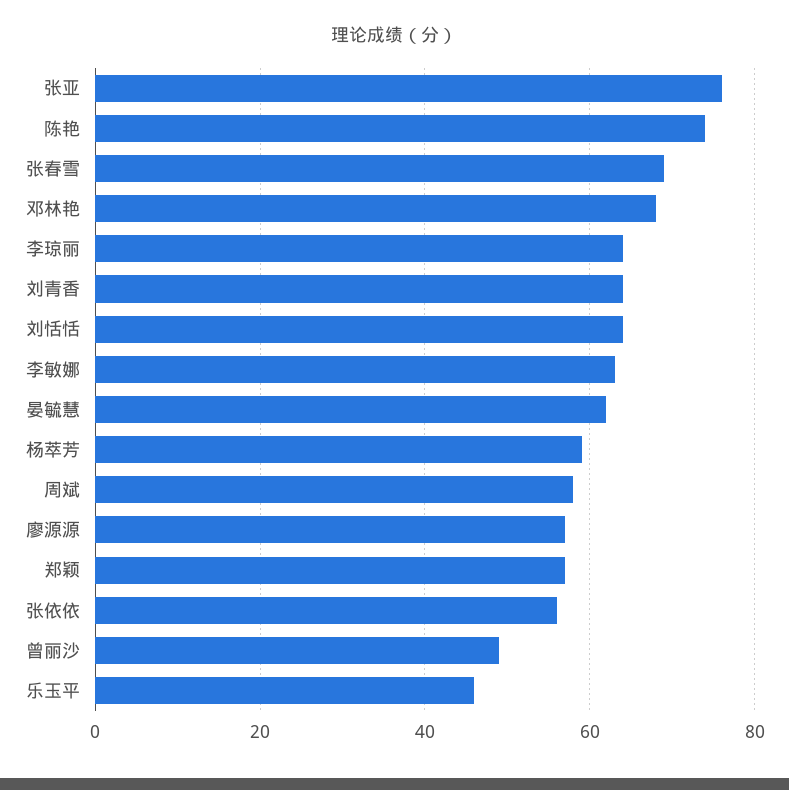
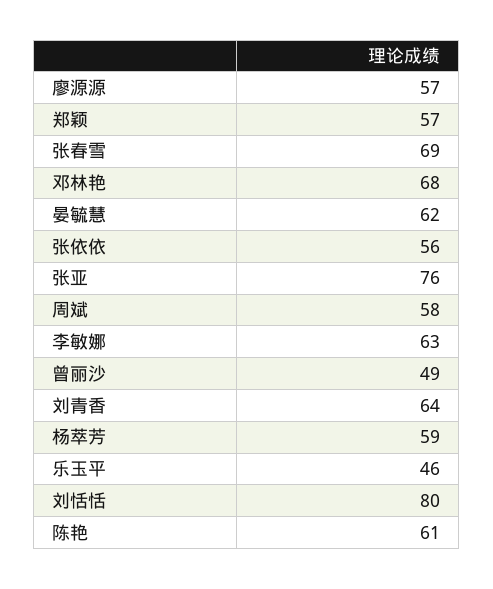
  {
    "张亚": 76,
-   "陈艳": 75,
+   "陈艳": 61,
    "张春雪": 69,
    "邓林艳": 68,
-   "李琼丽": 65,
    "刘青香": 64,
-   "刘恬恬": 65,
+   "刘恬恬": 80,
    "李敏娜": 63,
    "晏毓慧": 62,
    "杨萃芳": 59,
    "周斌": 58,
    "廖源源": 57,
    "郑颖": 57,
    "张依依": 56,
    "曾丽沙": 49,
    "乐玉平": 46
  }

